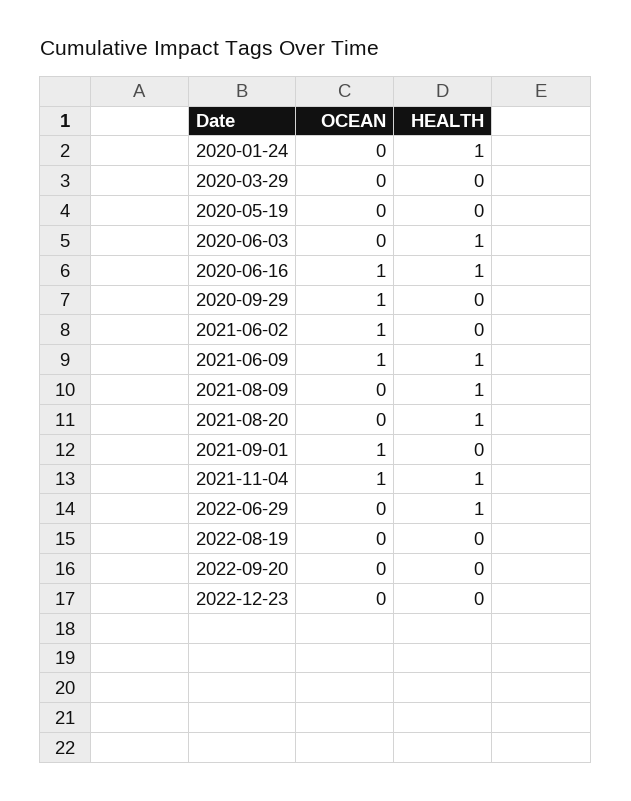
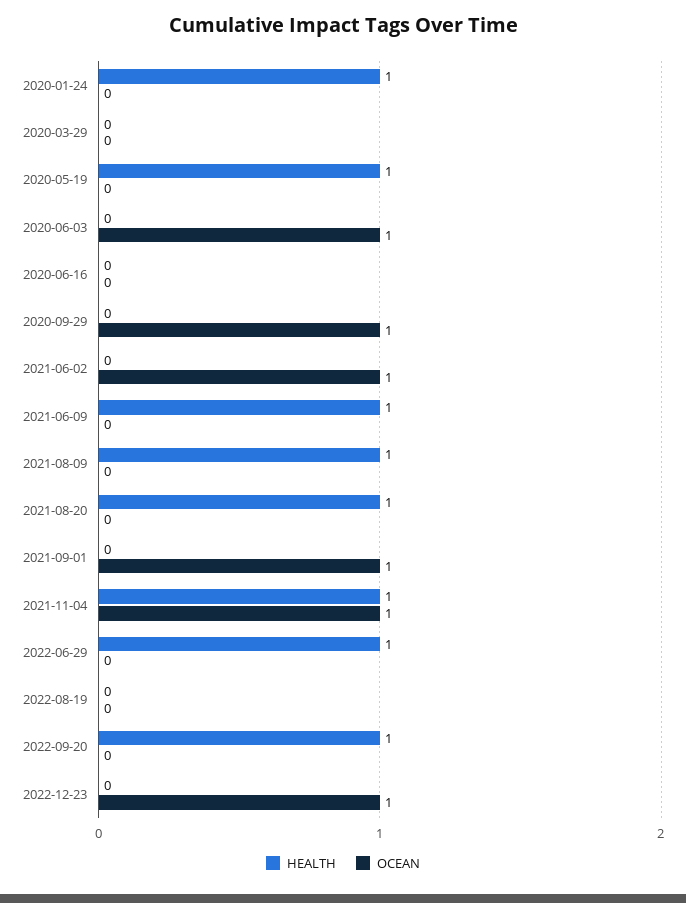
  {
    "OCEAN": {
      "2020-01-24": 0,
      "2020-03-29": 0,
      "2020-05-19": 0,
-     "2020-06-03": 0,
+     "2020-06-03": 1,
-     "2020-06-16": 1,
+     "2020-06-16": 0,
      "2020-09-29": 1,
      "2021-06-02": 1,
-     "2021-06-09": 1,
+     "2021-06-09": 0,
      "2021-08-09": 0,
      "2021-08-20": 0,
      "2021-09-01": 1,
      "2021-11-04": 1,
      "2022-06-29": 0,
      "2022-08-19": 0,
      "2022-09-20": 0,
-     "2022-12-23": 0
+     "2022-12-23": 1
    },
    "HEALTH": {
      "2020-01-24": 1,
      "2020-03-29": 0,
-     "2020-05-19": 0,
+     "2020-05-19": 1,
-     "2020-06-03": 1,
+     "2020-06-03": 0,
-     "2020-06-16": 1,
+     "2020-06-16": 0,
      "2020-09-29": 0,
      "2021-06-02": 0,
      "2021-06-09": 1,
      "2021-08-09": 1,
      "2021-08-20": 1,
      "2021-09-01": 0,
      "2021-11-04": 1,
      "2022-06-29": 1,
      "2022-08-19": 0,
-     "2022-09-20": 0,
+     "2022-09-20": 1,
      "2022-12-23": 0
    }
  }

